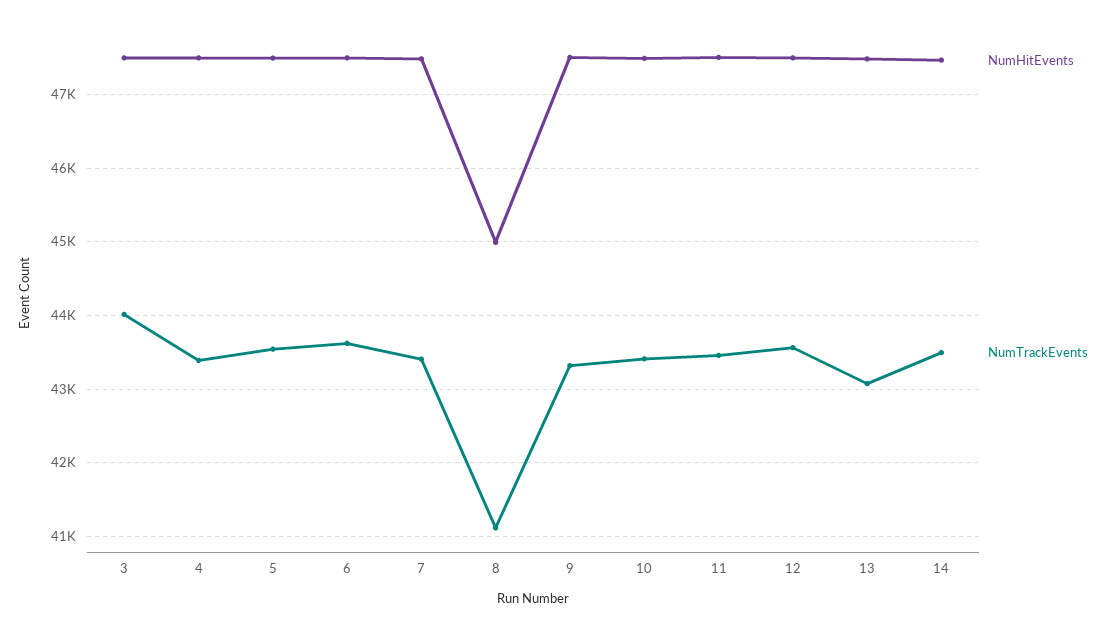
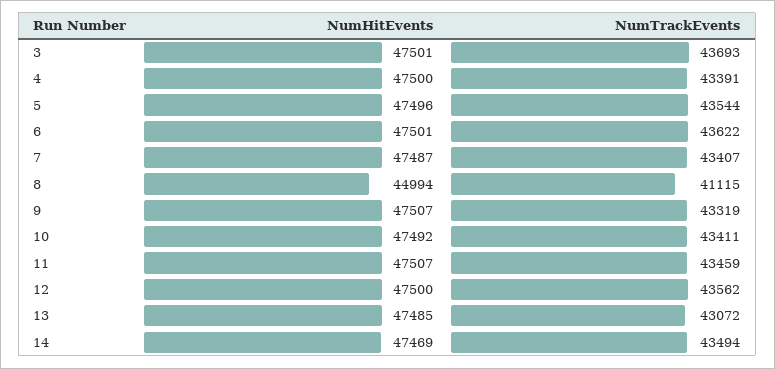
  {
    "NumHitEvents": {
      "3": 47501,
      "4": 47500,
      "5": 47496,
      "6": 47501,
      "7": 47487,
      "8": 44994,
      "9": 47507,
      "10": 47492,
      "11": 47507,
      "12": 47500,
      "13": 47485,
      "14": 47469
    },
    "NumTrackEvents": {
-     "3": 44000,
+     "3": 43693,
      "4": 43391,
      "5": 43544,
      "6": 43622,
      "7": 43407,
      "8": 41115,
      "9": 43319,
      "10": 43411,
      "11": 43459,
      "12": 43562,
      "13": 43072,
      "14": 43494
    }
  }

